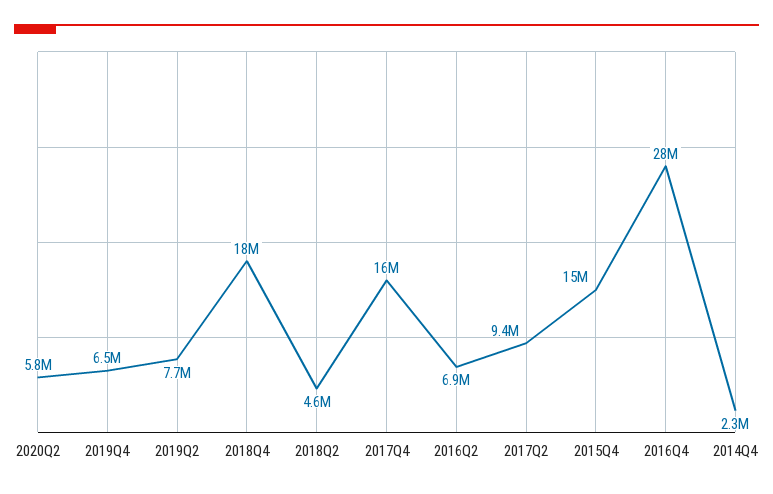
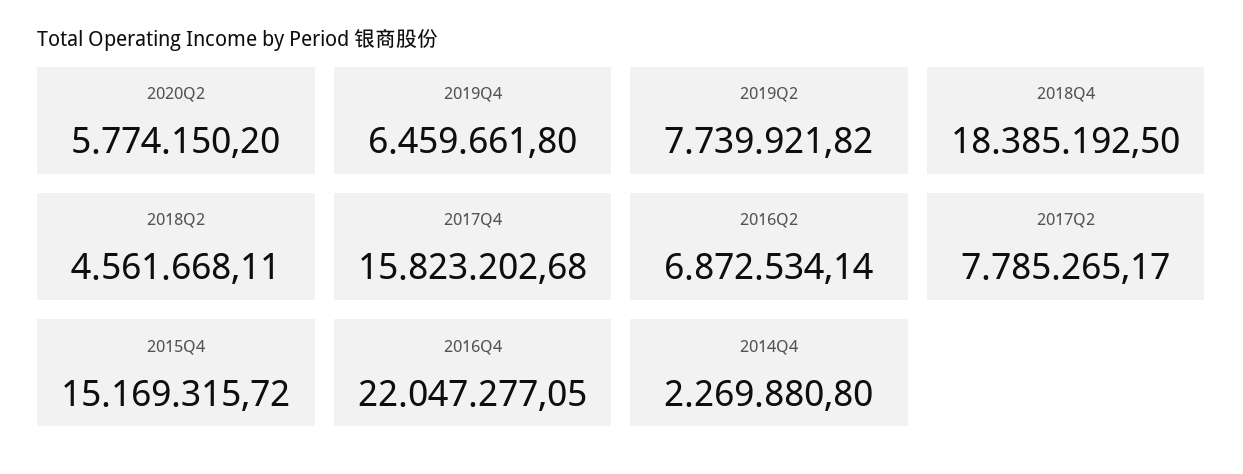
  {
    "2020Q2": 5774150.2,
    "2019Q4": 6459661.8,
    "2019Q2": 7739921.82,
    "2018Q4": 18385192.5,
    "2018Q2": 4561668.11,
    "2017Q4": 15823202.68,
    "2016Q2": 6872534.14,
-   "2017Q2": 9400000,
+   "2017Q2": 7785265.17,
    "2015Q4": 15169315.72,
-   "2016Q4": 28000000,
+   "2016Q4": 22047277.05,
    "2014Q4": 2269880.8
  }

